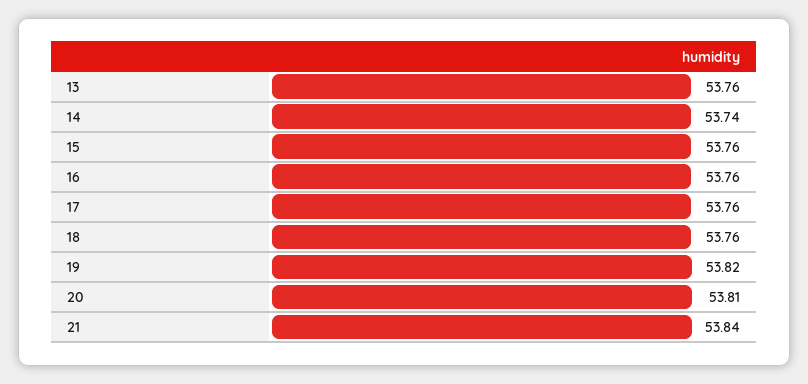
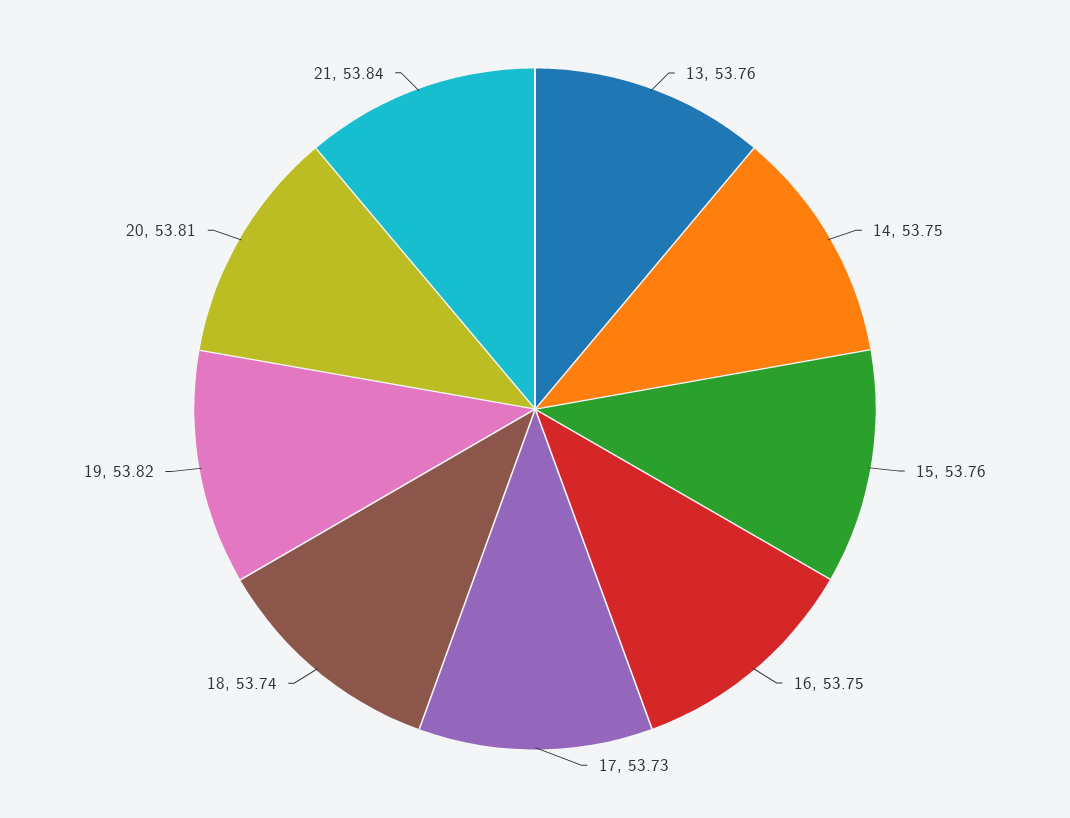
  {
    "13": 53.76,
-   "14": 53.74,
+   "14": 53.75,
    "15": 53.76,
-   "16": 53.76,
+   "16": 53.75,
-   "17": 53.76,
+   "17": 53.73,
-   "18": 53.76,
+   "18": 53.74,
    "19": 53.82,
    "20": 53.81,
    "21": 53.84
  }

